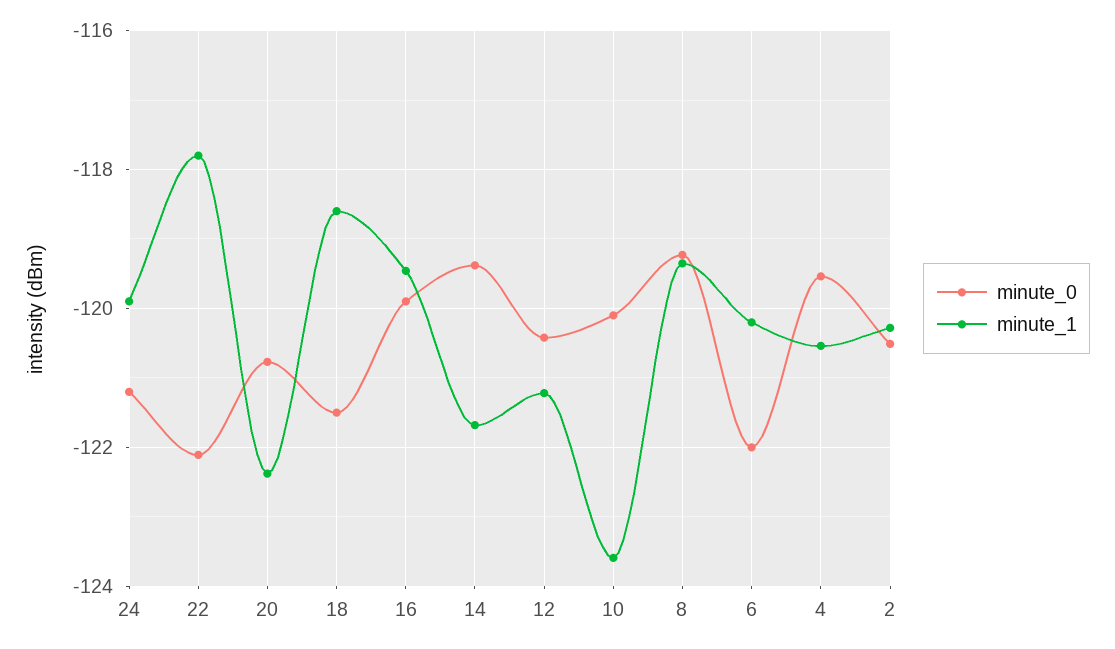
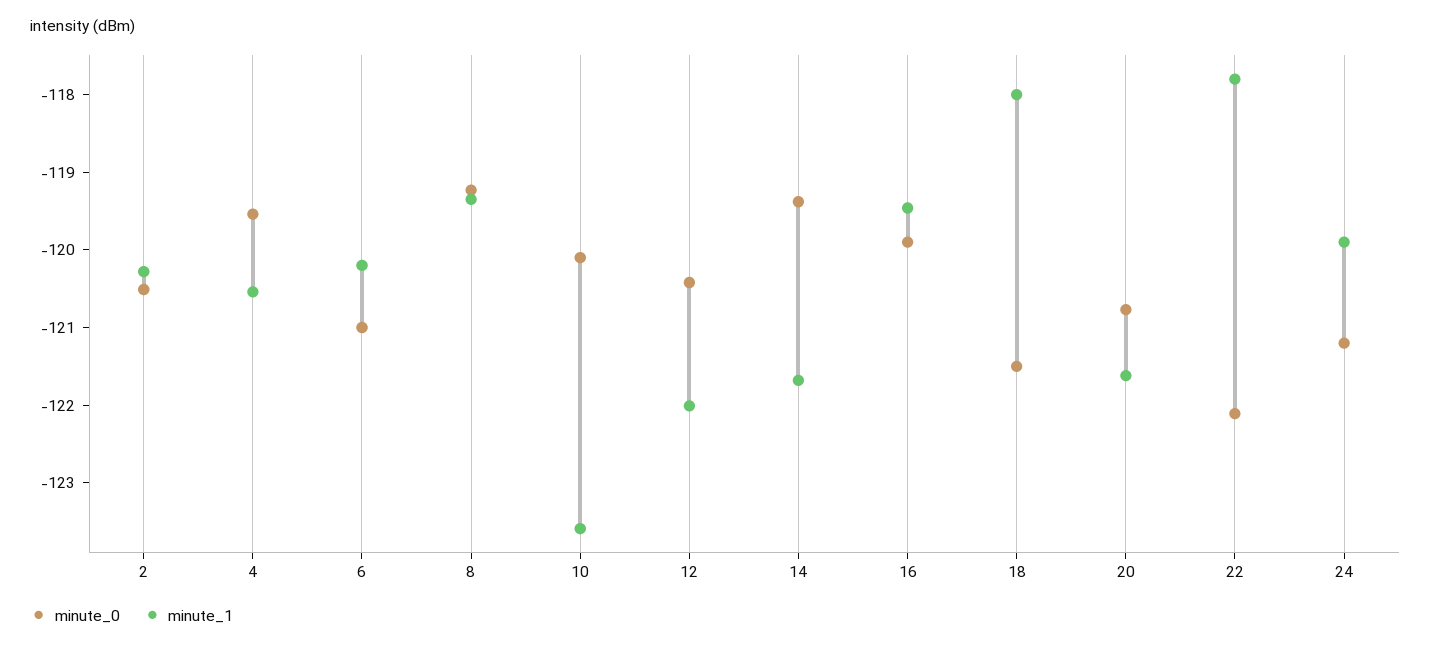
  {
    "minute_0": {
      "24": -121.2,
      "22": -122.2,
      "20": -120.8,
      "18": -121.6,
      "16": -120,
      "14": -119.4,
      "12": -120.4,
      "10": -120.2,
      "8": -119.2,
-     "6": -122,
+     "6": -121,
      "4": -119.6,
      "2": -120.6
    },
    "minute_1": {
      "24": -120,
      "22": -117.8,
-     "20": -122.4,
+     "20": -121.6,
-     "18": -118.6,
+     "18": -118,
      "16": -119.4,
      "14": -121.6,
-     "12": -121.2,
+     "12": -122,
      "10": -123.6,
      "8": -119.4,
      "6": -120.2,
      "4": -120.6,
      "2": -120.2
    }
  }

